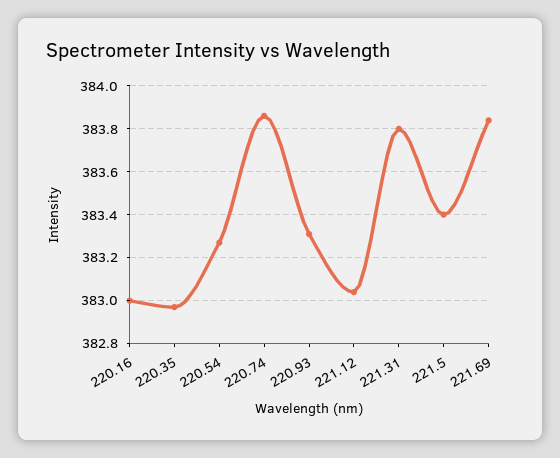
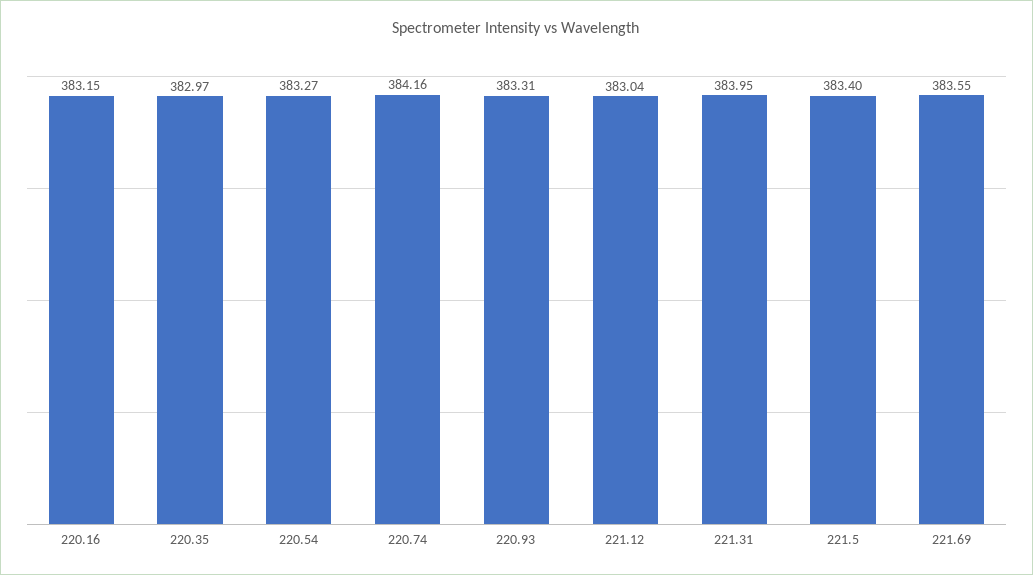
  {
-   "220.16": 383,
+   "220.16": 383.15,
    "220.35": 382.97,
    "220.54": 383.27,
-   "220.74": 383.85,
+   "220.74": 384.16,
    "220.93": 383.31,
    "221.12": 383.04,
-   "221.31": 383.8,
+   "221.31": 383.95,
    "221.5": 383.4,
-   "221.69": 383.85
+   "221.69": 383.55
  }

